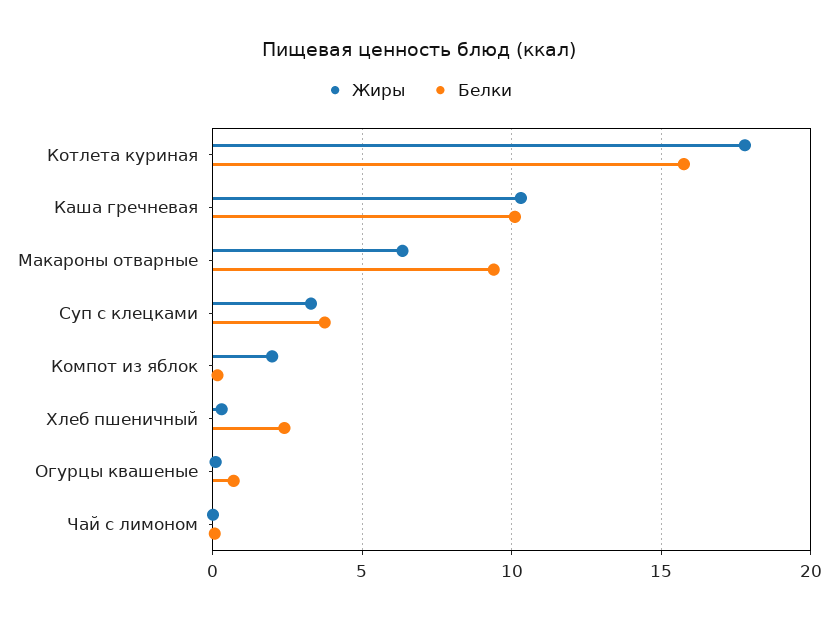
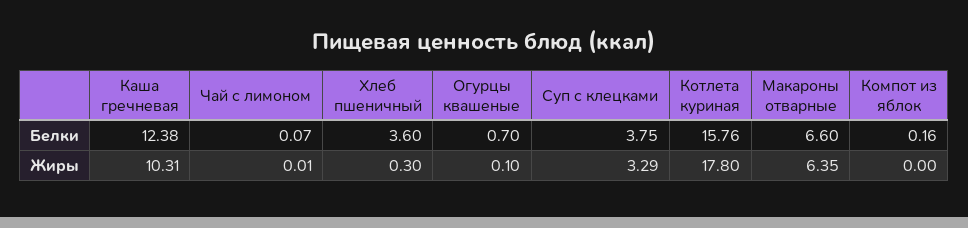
  {
    "Жиры": {
      "Котлета куриная": 17.8,
      "Каша гречневая": 10.31,
      "Макароны отварные": 6.35,
      "Суп с клецками": 3.29,
-     "Компот из яблок": 2,
+     "Компот из яблок": 0,
      "Хлеб пшеничный": 0.3,
      "Огурцы квашеные": 0.1,
      "Чай с лимоном": 0.01
    },
    "Белки": {
      "Котлета куриная": 15.76,
-     "Каша гречневая": 10,
+     "Каша гречневая": 12.38,
-     "Макароны отварные": 9.5,
+     "Макароны отварные": 6.6,
      "Суп с клецками": 3.75,
      "Компот из яблок": 0.16,
-     "Хлеб пшеничный": 2.5,
+     "Хлеб пшеничный": 3.6,
      "Огурцы квашеные": 0.7,
      "Чай с лимоном": 0.07
    }
  }

